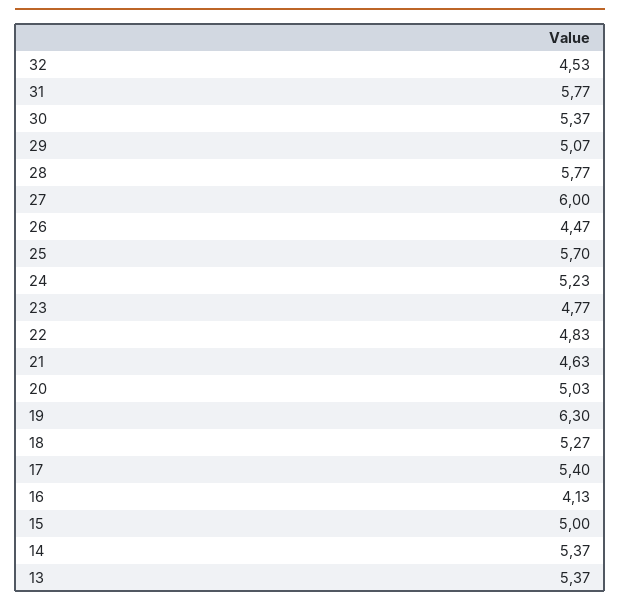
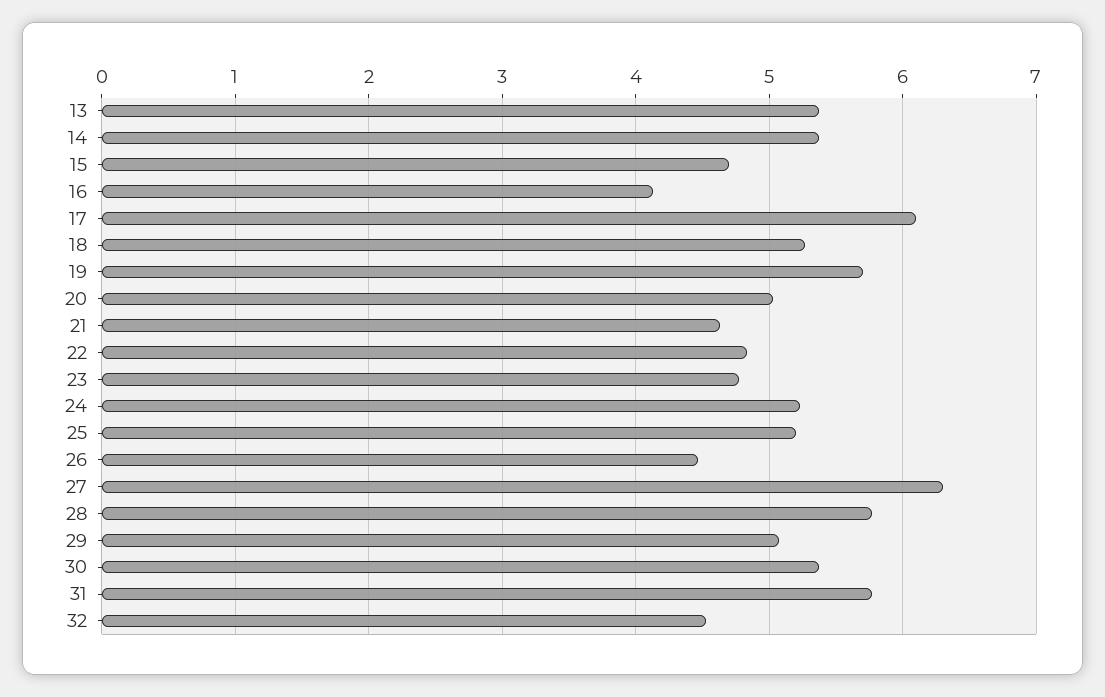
  {
    "32": 4.53,
    "31": 5.77,
    "30": 5.37,
    "29": 5.07,
    "28": 5.77,
-   "27": 6,
+   "27": 6.3,
    "26": 4.47,
-   "25": 5.7,
+   "25": 5.2,
    "24": 5.23,
    "23": 4.77,
    "22": 4.83,
    "21": 4.63,
    "20": 5.03,
-   "19": 6.3,
+   "19": 5.7,
    "18": 5.27,
-   "17": 5.4,
+   "17": 6.1,
    "16": 4.13,
-   "15": 5,
+   "15": 4.7,
    "14": 5.37,
    "13": 5.37
  }

